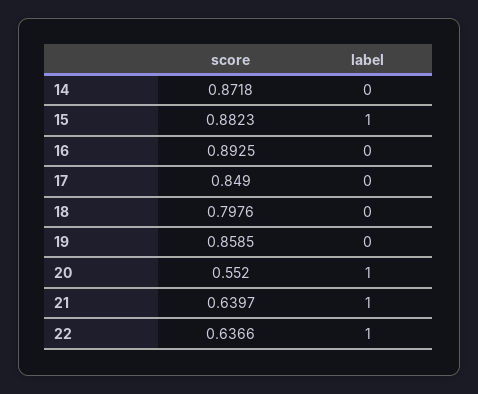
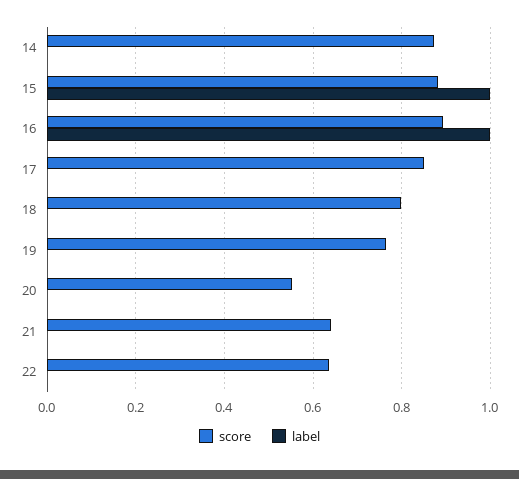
  {
    "score": {
      "14": 0.8718,
      "15": 0.8823,
      "16": 0.8925,
      "17": 0.849,
      "18": 0.7976,
-     "19": 0.8585,
+     "19": 0.76,
      "20": 0.552,
      "21": 0.6397,
      "22": 0.6366
    },
    "label": {
      "14": 0,
      "15": 1,
-     "16": 0,
+     "16": 1,
      "17": 0,
      "18": 0,
      "19": 0,
-     "20": 1,
+     "20": 0,
-     "21": 1,
+     "21": 0,
-     "22": 1
+     "22": 0
    }
  }

